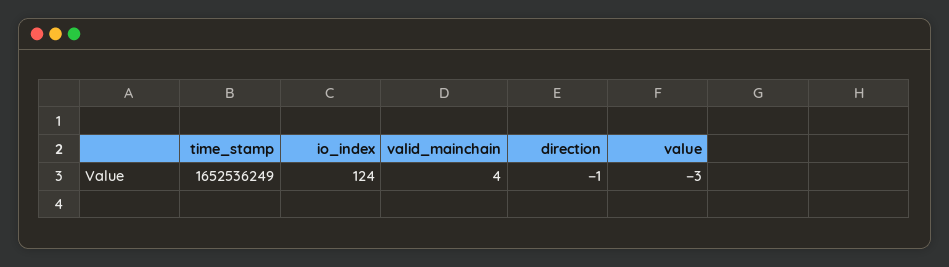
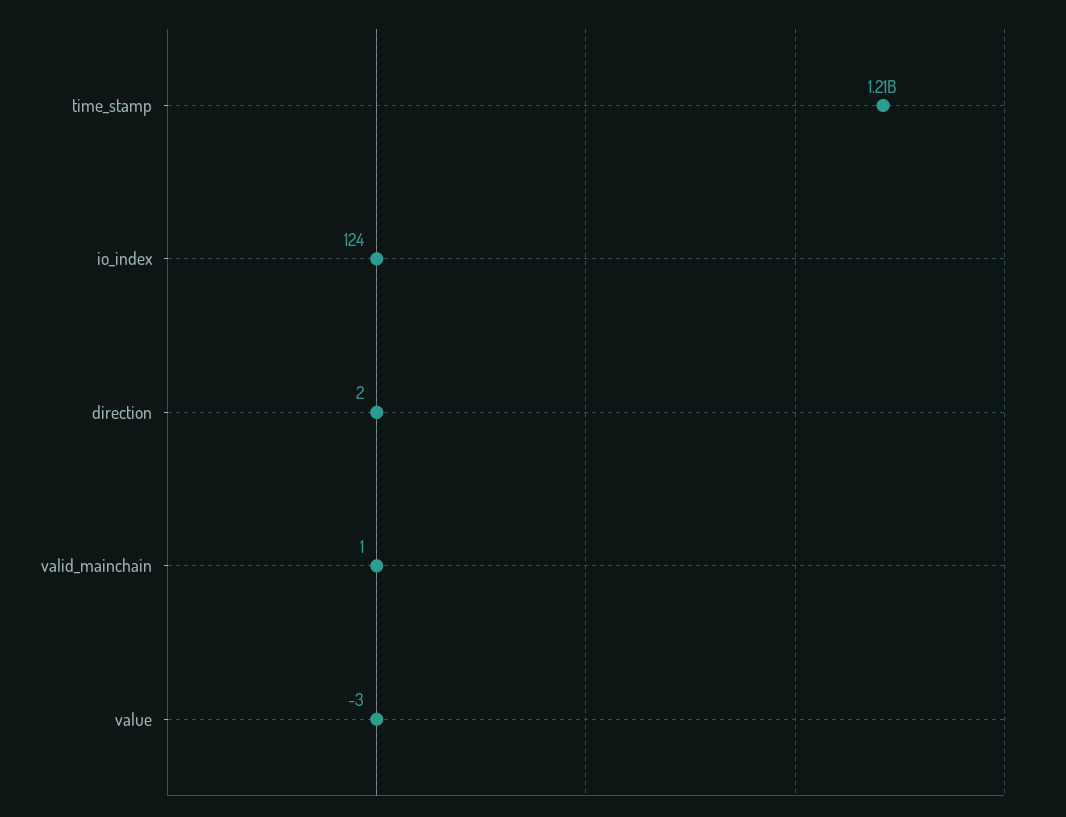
  {
-   "time_stamp": 1652536249,
+   "time_stamp": 1210000000,
    "io_index": 124,
-   "valid_mainchain": 4,
+   "valid_mainchain": 1,
-   "direction": -1,
+   "direction": 2,
    "value": -3
  }

